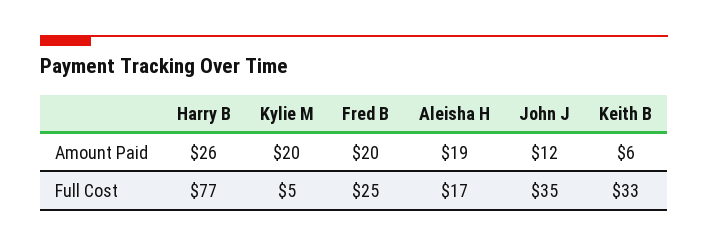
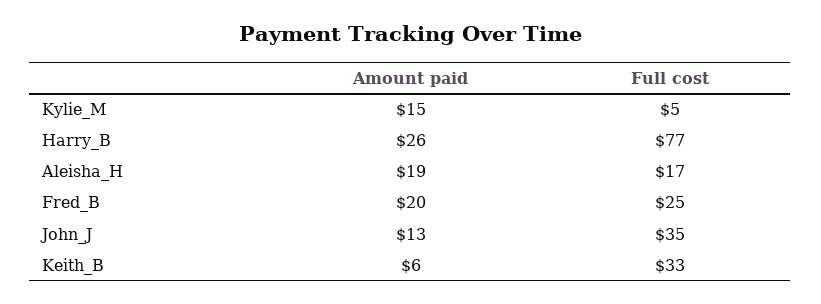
  {
    "Harry B": {
      "Amount Paid": 26,
      "Full Cost": 77
    },
    "Kylie M": {
-     "Amount Paid": 20,
+     "Amount Paid": 15,
      "Full Cost": 5
    },
    "Fred B": {
      "Amount Paid": 20,
      "Full Cost": 25
    },
    "Aleisha H": {
      "Amount Paid": 19,
      "Full Cost": 17
    },
    "John J": {
-     "Amount Paid": 12,
+     "Amount Paid": 13,
      "Full Cost": 35
    },
    "Keith B": {
      "Amount Paid": 6,
      "Full Cost": 33
    }
  }

